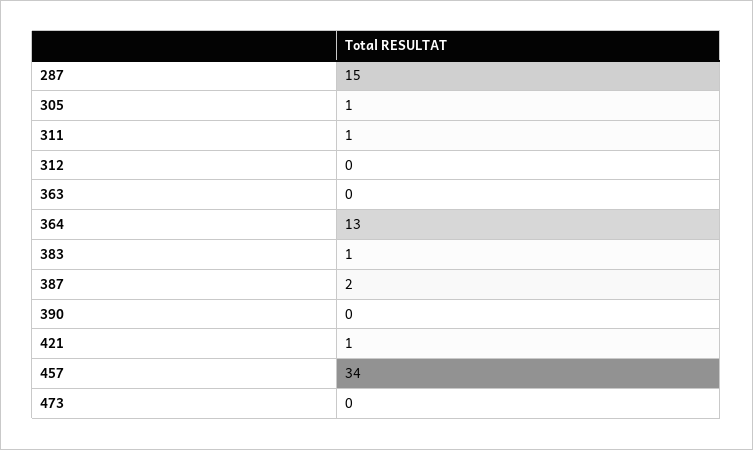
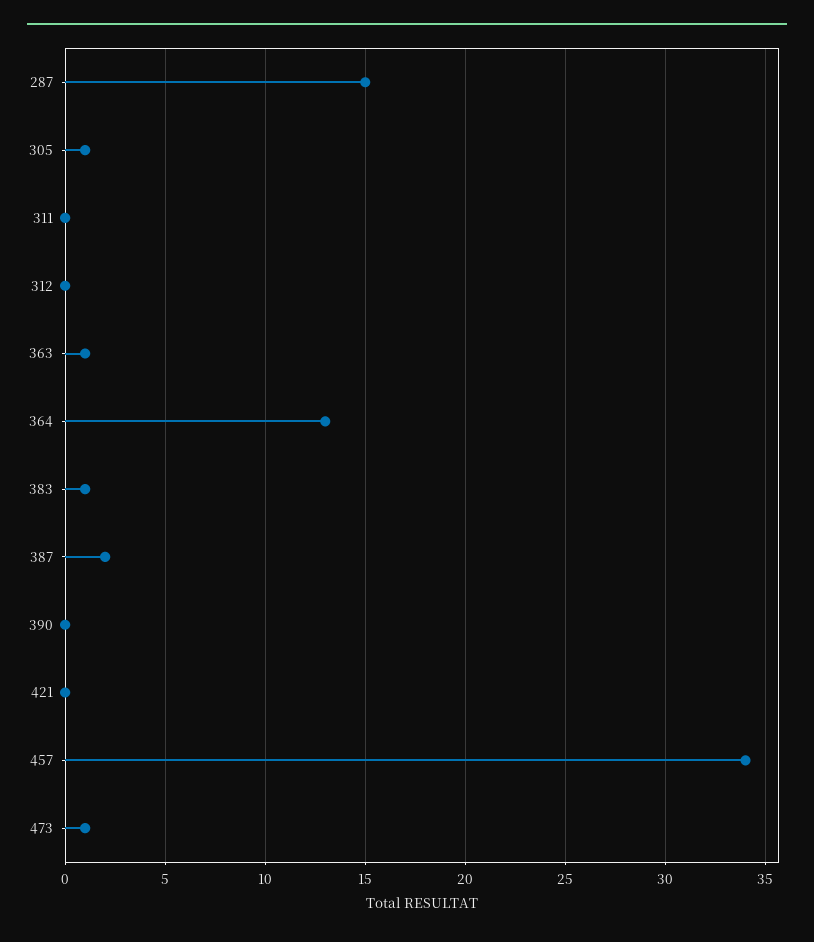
  {
    "287": 15,
    "305": 1,
-   "311": 1,
+   "311": 0,
    "312": 0,
-   "363": 0,
+   "363": 1,
    "364": 13,
    "383": 1,
    "387": 2,
    "390": 0,
-   "421": 1,
+   "421": 0,
    "457": 34,
-   "473": 0
+   "473": 1
  }

